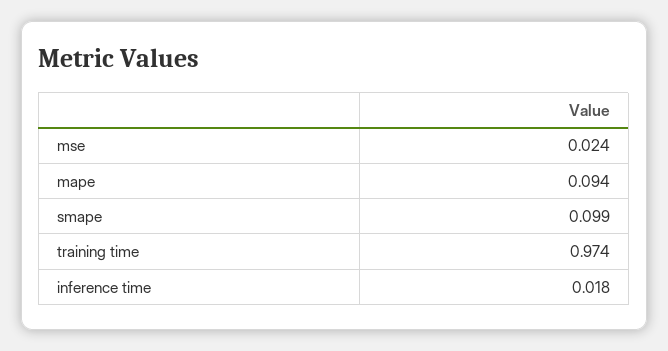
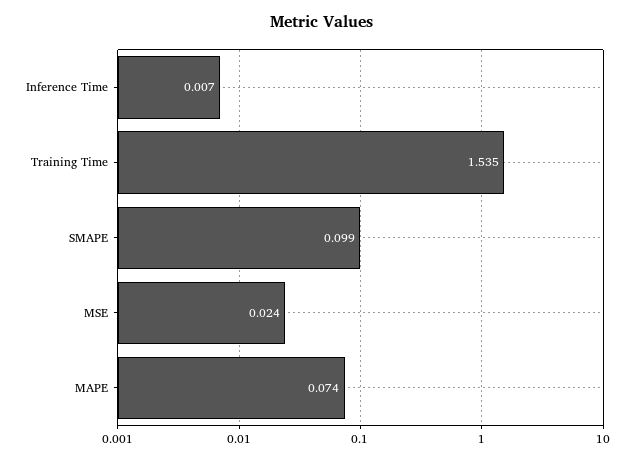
  {
    "mse": 0.024,
-   "mape": 0.094,
+   "mape": 0.074,
    "smape": 0.099,
-   "training time": 0.974,
+   "training time": 1.535,
-   "inference time": 0.018
+   "inference time": 0.007
  }

